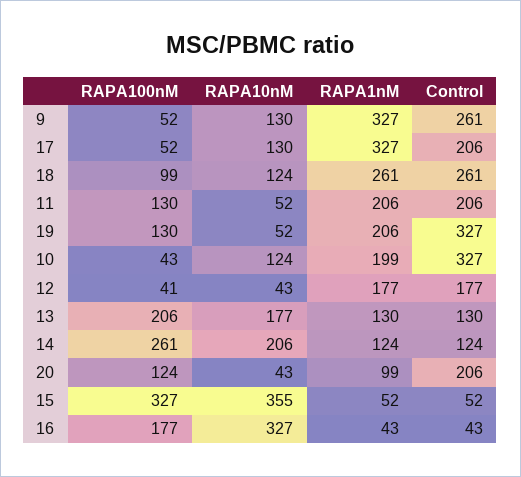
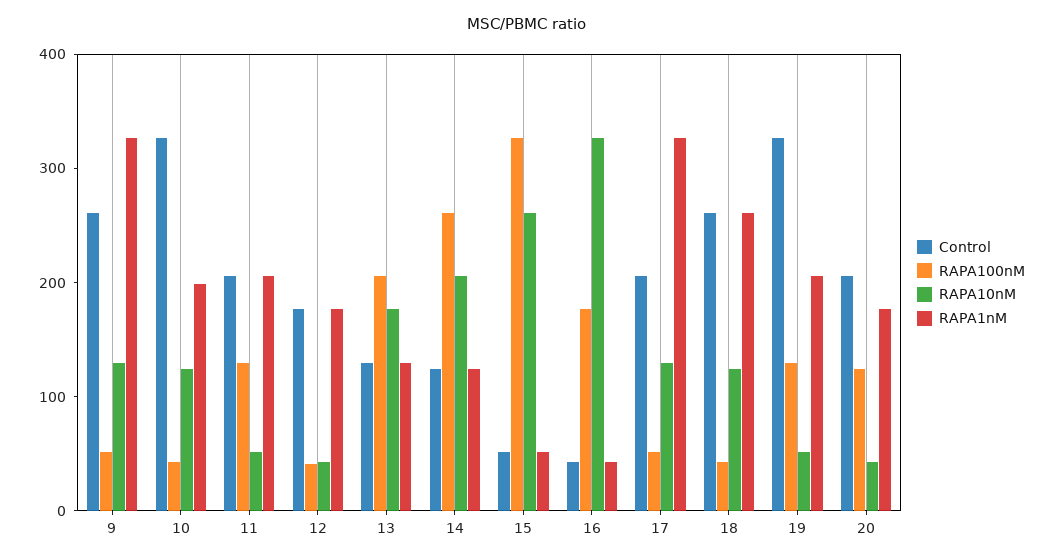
  {
    "RAPA100nM": {
      "9": 52,
      "17": 52,
-     "18": 99,
+     "18": 40,
      "11": 130,
      "19": 130,
      "10": 43,
      "12": 41,
      "13": 206,
      "14": 261,
      "20": 124,
      "15": 327,
      "16": 177
    },
    "RAPA10nM": {
      "9": 130,
      "17": 130,
      "18": 124,
      "11": 52,
      "19": 52,
      "10": 124,
      "12": 43,
      "13": 177,
      "14": 206,
      "20": 43,
-     "15": 355,
+     "15": 260,
      "16": 327
    },
    "RAPA1nM": {
      "9": 327,
      "17": 327,
      "18": 261,
      "11": 206,
      "19": 206,
      "10": 199,
      "12": 177,
      "13": 130,
      "14": 124,
-     "20": 99,
+     "20": 180,
      "15": 52,
      "16": 43
    },
    "Control": {
      "9": 261,
      "17": 206,
      "18": 261,
      "11": 206,
      "19": 327,
      "10": 327,
      "12": 177,
      "13": 130,
      "14": 124,
      "20": 206,
      "15": 52,
      "16": 43
    }
  }

